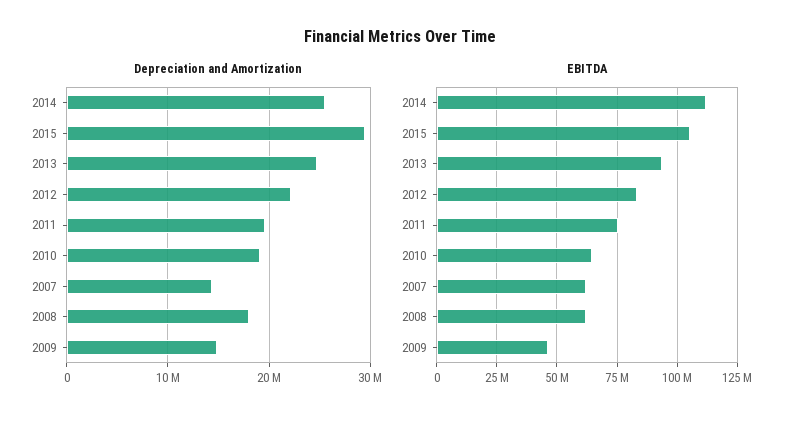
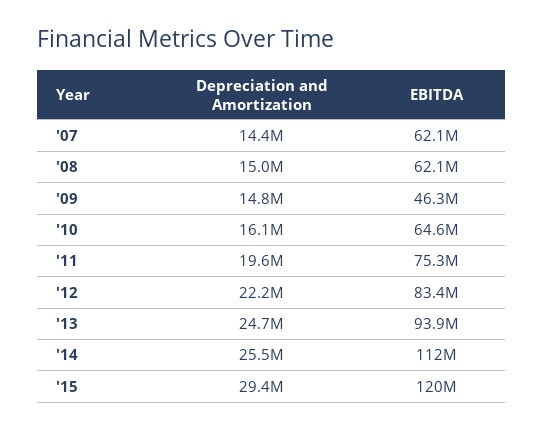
  {
    "Depreciation and Amortization": {
      "2014": 25500000,
      "2015": 29400000,
      "2013": 24700000,
      "2012": 22200000,
      "2011": 19600000,
-     "2010": 19000000,
+     "2010": 16100000,
      "2007": 14400000,
-     "2008": 18000000,
+     "2008": 15000000,
      "2009": 14800000
    },
    "EBITDA": {
      "2014": 112000000,
-     "2015": 105000000,
+     "2015": 120000000,
      "2013": 93900000,
      "2012": 83400000,
      "2011": 75300000,
      "2010": 64600000,
      "2007": 62100000,
      "2008": 62100000,
      "2009": 46300000
    }
  }

